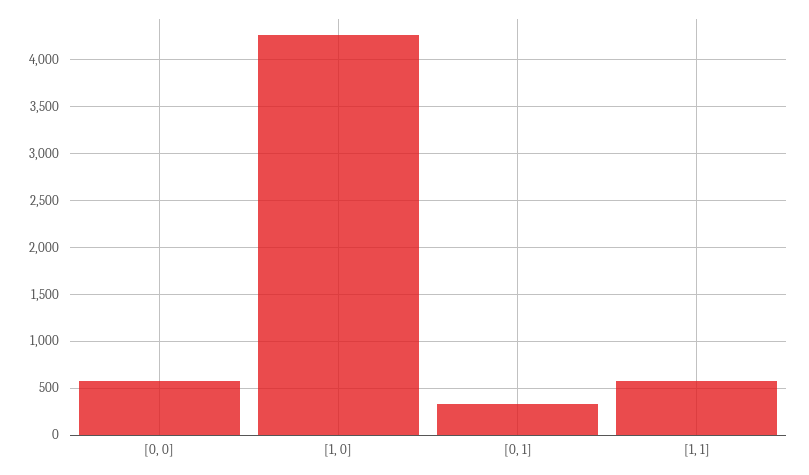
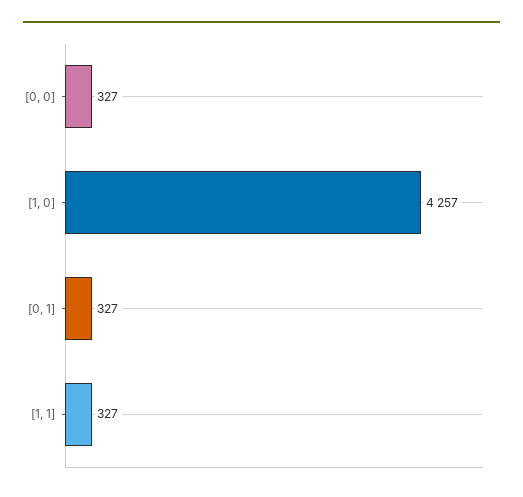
  {
-   "[0, 0]": 600,
+   "[0, 0]": 327,
    "[1, 0]": 4257,
    "[0, 1]": 327,
-   "[1, 1]": 600
+   "[1, 1]": 327
  }

